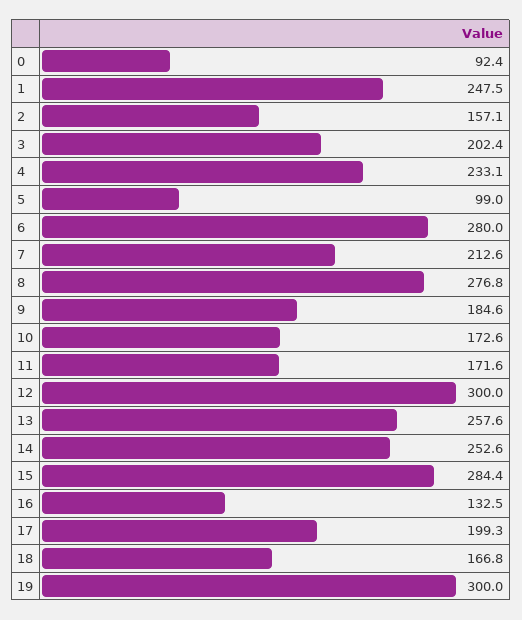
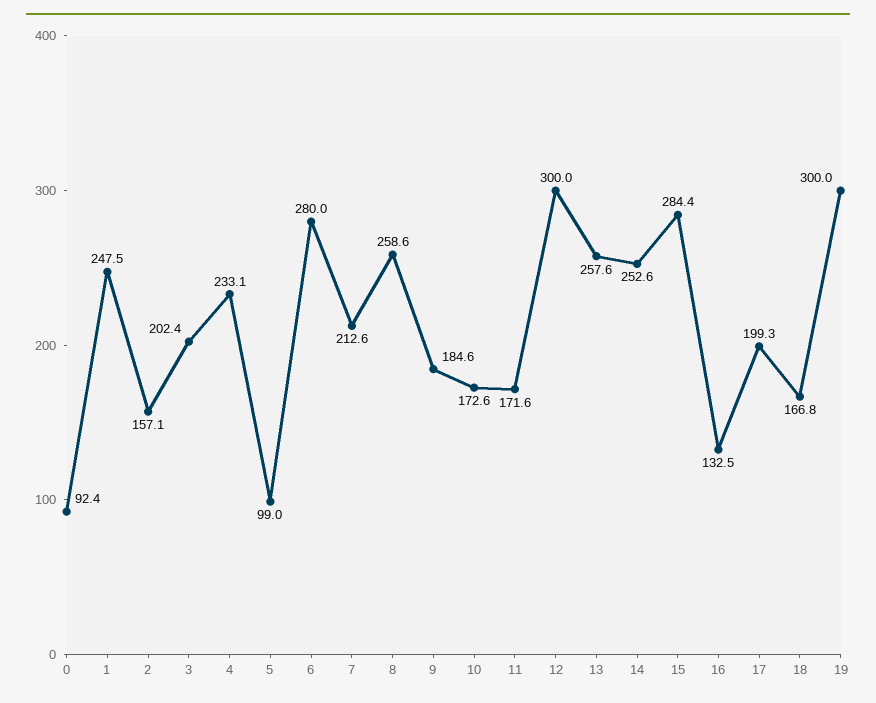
  {
    "0": 92.4,
    "1": 247.5,
    "2": 157.1,
    "3": 202.4,
    "4": 233.1,
    "5": 99,
    "6": 280,
    "7": 212.6,
-   "8": 276.8,
+   "8": 258.6,
    "9": 184.6,
    "10": 172.6,
    "11": 171.6,
    "12": 300,
    "13": 257.6,
    "14": 252.6,
    "15": 284.4,
    "16": 132.5,
    "17": 199.3,
    "18": 166.8,
    "19": 300
  }

